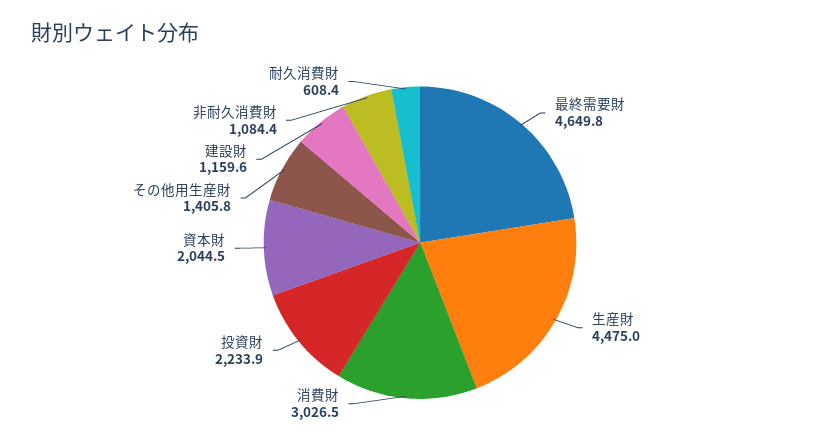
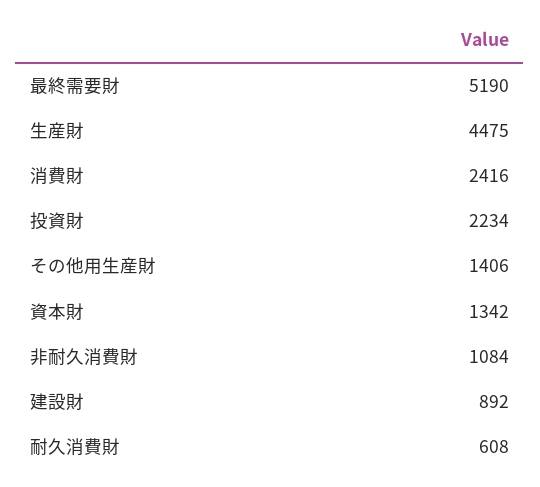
  {
-   "最終需要財": 4649.8,
+   "最終需要財": 5190,
    "生産財": 4475,
-   "消費財": 3026.5,
+   "消費財": 2416,
    "投資財": 2233.9,
-   "資本財": 2044.5,
+   "資本財": 1342,
    "その他用生産財": 1405.8,
-   "建設財": 1159.6,
+   "建設財": 892,
    "非耐久消費財": 1084.4,
    "耐久消費財": 608.4
  }

